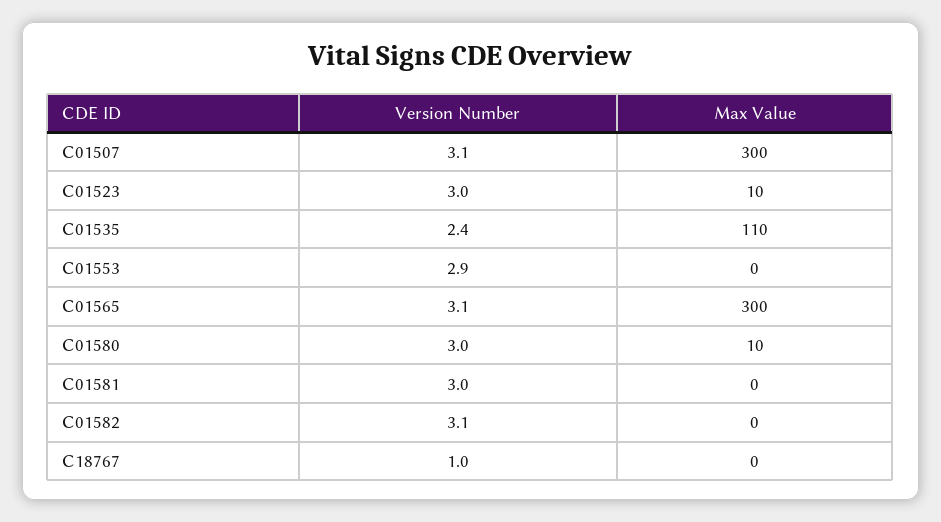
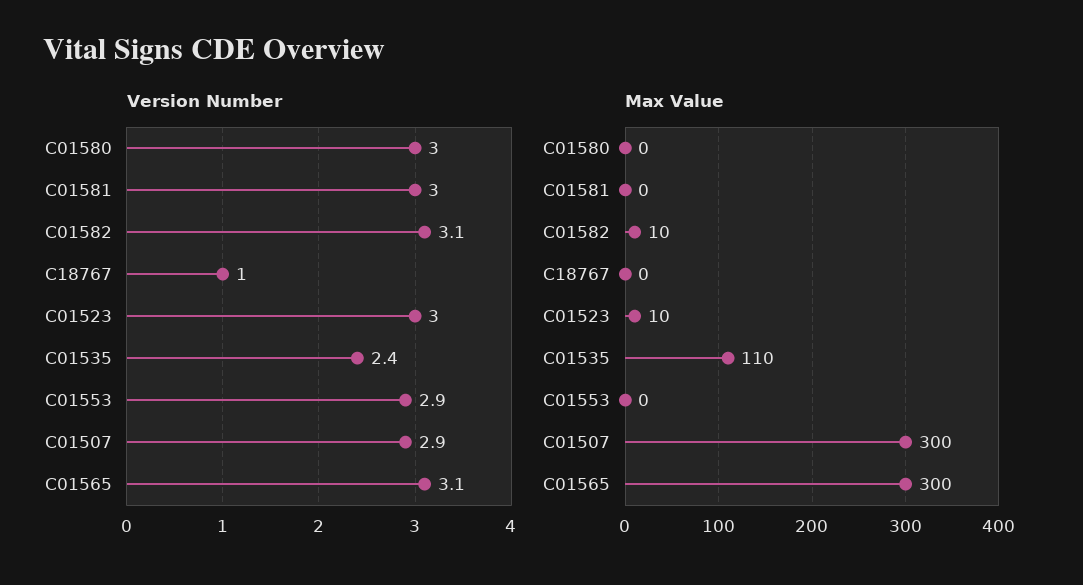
  {
    "Version Number": {
-     "C01507": 3.1,
+     "C01507": 2.9,
      "C01523": 3,
      "C01535": 2.4,
      "C01553": 2.9,
      "C01565": 3.1,
      "C01580": 3,
      "C01581": 3,
      "C01582": 3.1,
      "C18767": 1
    },
    "Max Value": {
      "C01507": 300,
      "C01523": 10,
      "C01535": 110,
      "C01553": 0,
      "C01565": 300,
-     "C01580": 10,
+     "C01580": 0,
      "C01581": 0,
-     "C01582": 0,
+     "C01582": 10,
      "C18767": 0
    }
  }

